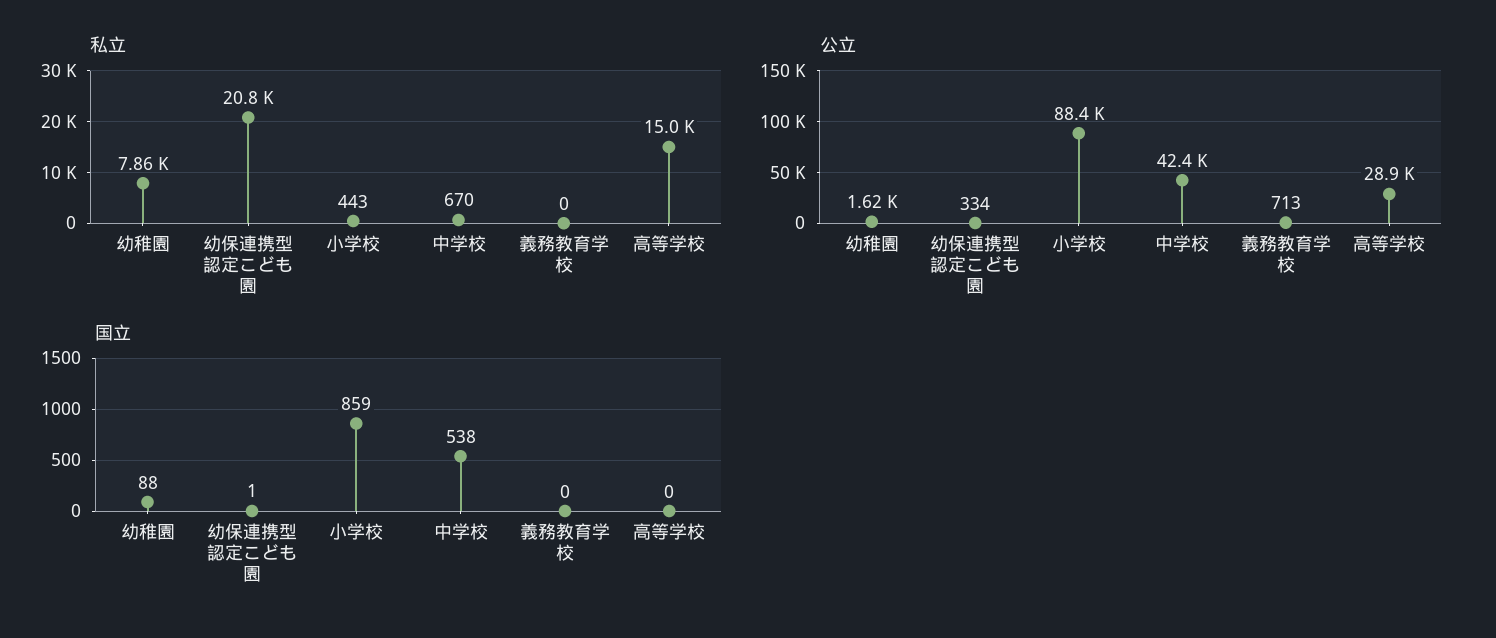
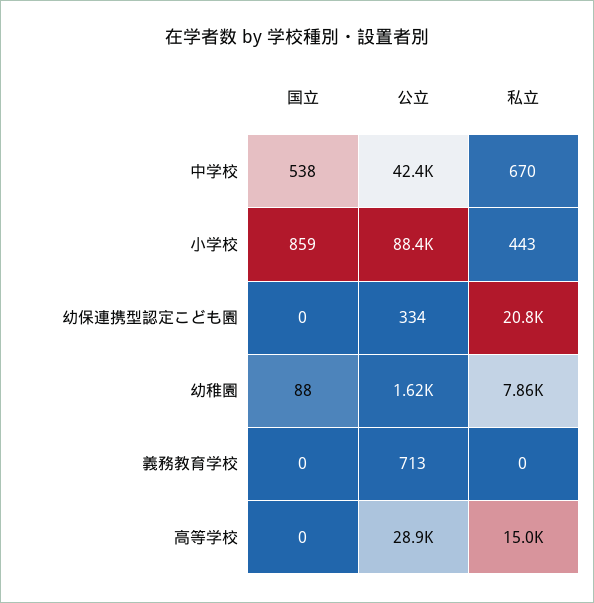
  {
    "私立": {
      "幼稚園": 7860,
      "幼保連携型認定こども園": 20800,
      "小学校": 443,
      "中学校": 670,
      "義務教育学校": 0,
      "高等学校": 15000
    },
    "公立": {
      "幼稚園": 1620,
      "幼保連携型認定こども園": 334,
      "小学校": 88400,
      "中学校": 42400,
      "義務教育学校": 713,
      "高等学校": 28900
    },
    "国立": {
      "幼稚園": 88,
-     "幼保連携型認定こども園": 1,
+     "幼保連携型認定こども園": 0,
      "小学校": 859,
      "中学校": 538,
      "義務教育学校": 0,
      "高等学校": 0
    }
  }

